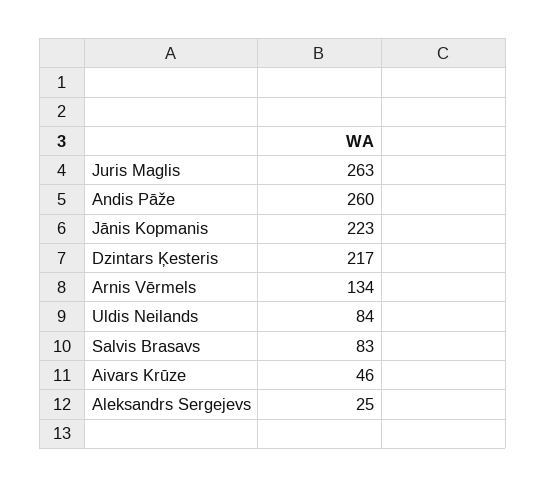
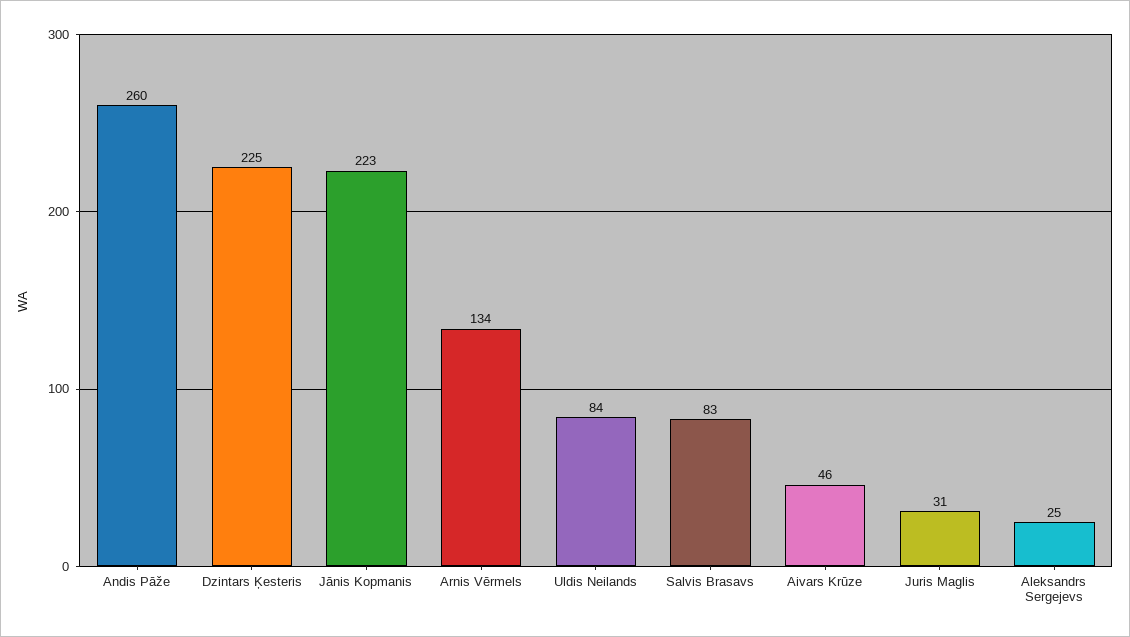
  {
-   "Juris Maglis": 263,
+   "Juris Maglis": 31,
    "Andis Pāže": 260,
    "Jānis Kopmanis": 223,
-   "Dzintars Ķesteris": 217,
+   "Dzintars Ķesteris": 225,
    "Arnis Vērmels": 134,
    "Uldis Neilands": 84,
    "Salvis Brasavs": 83,
    "Aivars Krūze": 46,
    "Aleksandrs Sergejevs": 25
  }

